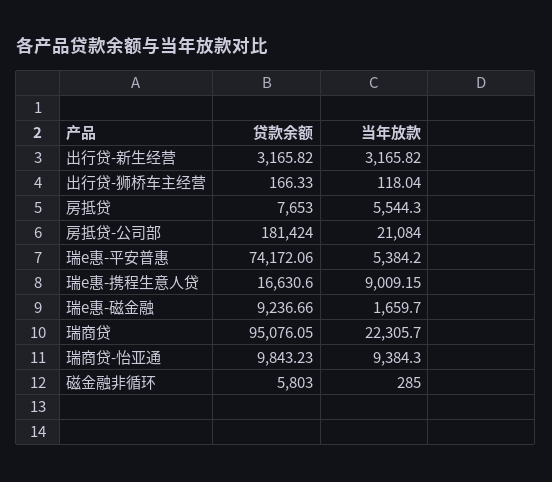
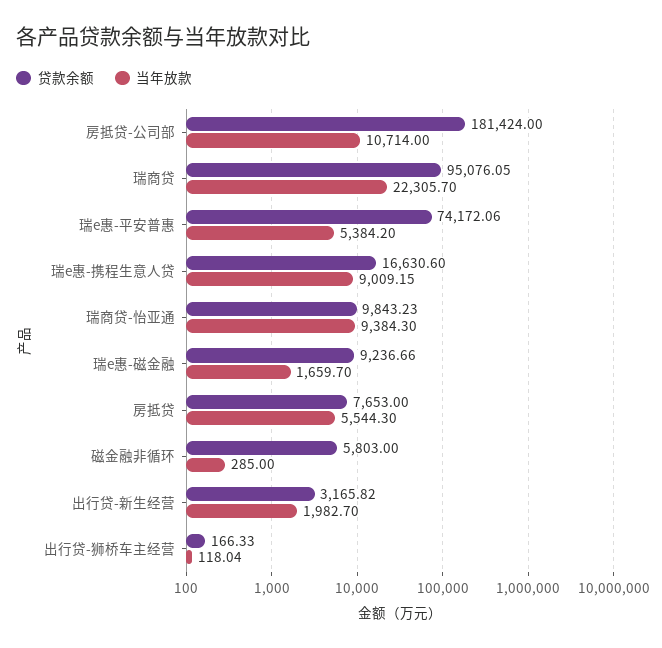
  {
    "贷款余额": {
      "出行贷-新生经营": 3165.82,
      "出行贷-狮桥车主经营": 166.33,
      "房抵贷": 7653,
      "房抵贷-公司部": 181424,
      "瑞e惠-平安普惠": 74172.06,
      "瑞e惠-携程生意人贷": 16630.6,
      "瑞e惠-磁金融": 9236.66,
      "瑞商贷": 95076.05,
      "瑞商贷-怡亚通": 9843.23,
      "磁金融非循环": 5803
    },
    "当年放款": {
-     "出行贷-新生经营": 3165.82,
+     "出行贷-新生经营": 1982.7,
      "出行贷-狮桥车主经营": 118.04,
      "房抵贷": 5544.3,
-     "房抵贷-公司部": 21084,
+     "房抵贷-公司部": 10714,
      "瑞e惠-平安普惠": 5384.2,
      "瑞e惠-携程生意人贷": 9009.15,
      "瑞e惠-磁金融": 1659.7,
      "瑞商贷": 22305.7,
      "瑞商贷-怡亚通": 9384.3,
      "磁金融非循环": 285
    }
  }

